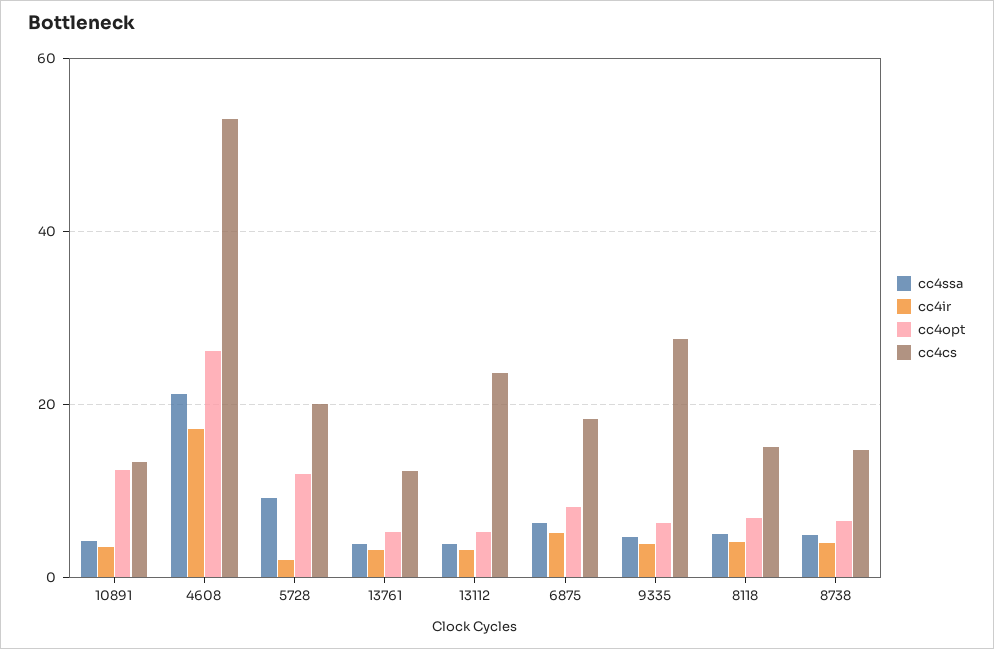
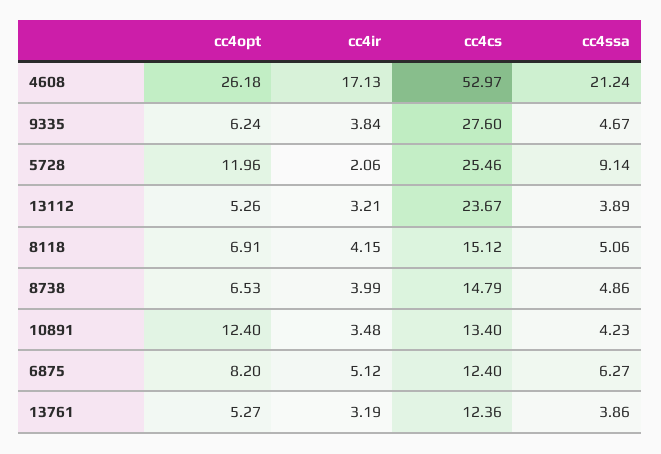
  {
    "cc4ssa": {
      "10891": 4.23,
      "4608": 21.24,
      "5728": 9.14,
      "13761": 3.86,
      "13112": 3.89,
      "6875": 6.27,
      "9335": 4.67,
      "8118": 5.06,
      "8738": 4.86
    },
    "cc4ir": {
      "10891": 3.48,
      "4608": 17.13,
      "5728": 2.06,
      "13761": 3.19,
      "13112": 3.21,
      "6875": 5.12,
      "9335": 3.84,
      "8118": 4.15,
      "8738": 3.99
    },
    "cc4opt": {
      "10891": 12.4,
      "4608": 26.18,
      "5728": 11.96,
      "13761": 5.27,
      "13112": 5.26,
      "6875": 8.2,
      "9335": 6.24,
      "8118": 6.91,
      "8738": 6.53
    },
    "cc4cs": {
      "10891": 13.4,
      "4608": 52.97,
-     "5728": 20,
+     "5728": 25.46,
      "13761": 12.36,
      "13112": 23.67,
-     "6875": 18,
+     "6875": 12.4,
      "9335": 27.6,
      "8118": 15.12,
      "8738": 14.79
    }
  }

